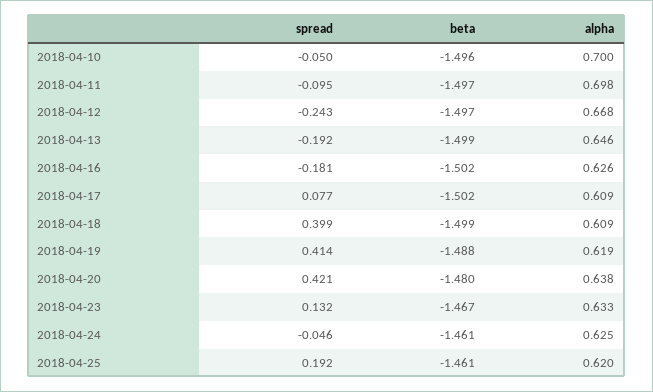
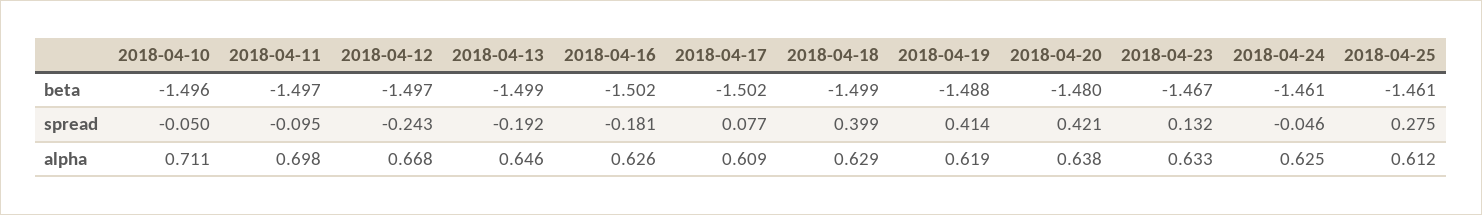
  {
    "spread": {
      "2018-04-10": -0.05,
      "2018-04-11": -0.095,
      "2018-04-12": -0.243,
      "2018-04-13": -0.192,
      "2018-04-16": -0.181,
      "2018-04-17": 0.077,
      "2018-04-18": 0.399,
      "2018-04-19": 0.414,
      "2018-04-20": 0.421,
      "2018-04-23": 0.132,
      "2018-04-24": -0.046,
-     "2018-04-25": 0.192
+     "2018-04-25": 0.275
    },
    "beta": {
      "2018-04-10": -1.496,
      "2018-04-11": -1.497,
      "2018-04-12": -1.497,
      "2018-04-13": -1.499,
      "2018-04-16": -1.502,
      "2018-04-17": -1.502,
      "2018-04-18": -1.499,
      "2018-04-19": -1.488,
      "2018-04-20": -1.48,
      "2018-04-23": -1.467,
      "2018-04-24": -1.461,
      "2018-04-25": -1.461
    },
    "alpha": {
-     "2018-04-10": 0.7,
+     "2018-04-10": 0.711,
      "2018-04-11": 0.698,
      "2018-04-12": 0.668,
      "2018-04-13": 0.646,
      "2018-04-16": 0.626,
      "2018-04-17": 0.609,
-     "2018-04-18": 0.609,
+     "2018-04-18": 0.629,
      "2018-04-19": 0.619,
      "2018-04-20": 0.638,
      "2018-04-23": 0.633,
      "2018-04-24": 0.625,
-     "2018-04-25": 0.62
+     "2018-04-25": 0.612
    }
  }

